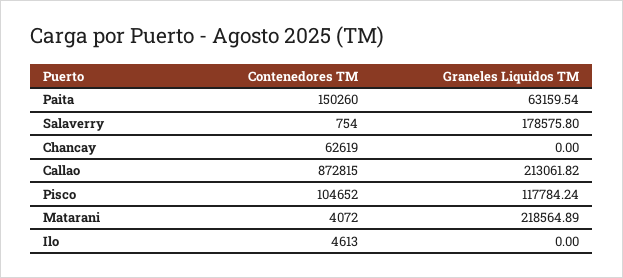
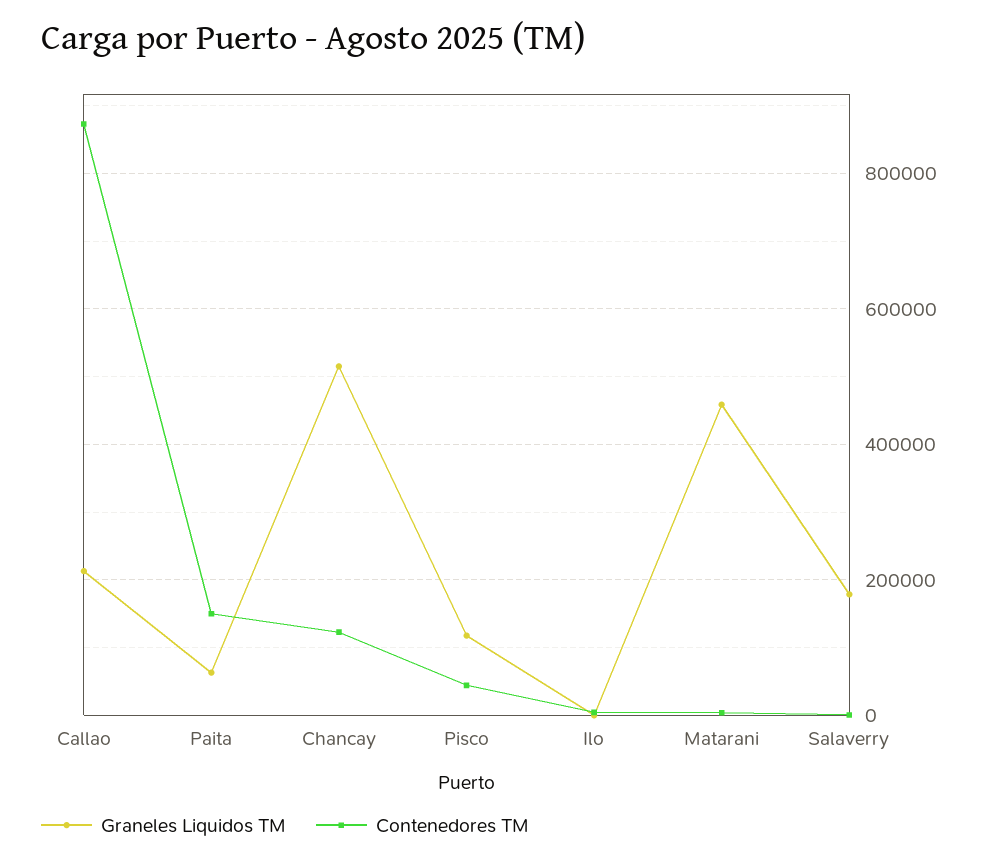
  {
    "Contenedores TM": {
      "Paita": 150260,
      "Salaverry": 754,
-     "Chancay": 62619,
+     "Chancay": 120000,
      "Callao": 872815,
-     "Pisco": 104652,
+     "Pisco": 40000,
      "Matarani": 4072,
      "Ilo": 4613
    },
    "Graneles Liquidos TM": {
      "Paita": 63159.54,
      "Salaverry": 178575.8,
-     "Chancay": 0,
+     "Chancay": 520000,
      "Callao": 213061.82,
      "Pisco": 117784.24,
-     "Matarani": 218564.89,
+     "Matarani": 460000,
      "Ilo": 0
    }
  }

